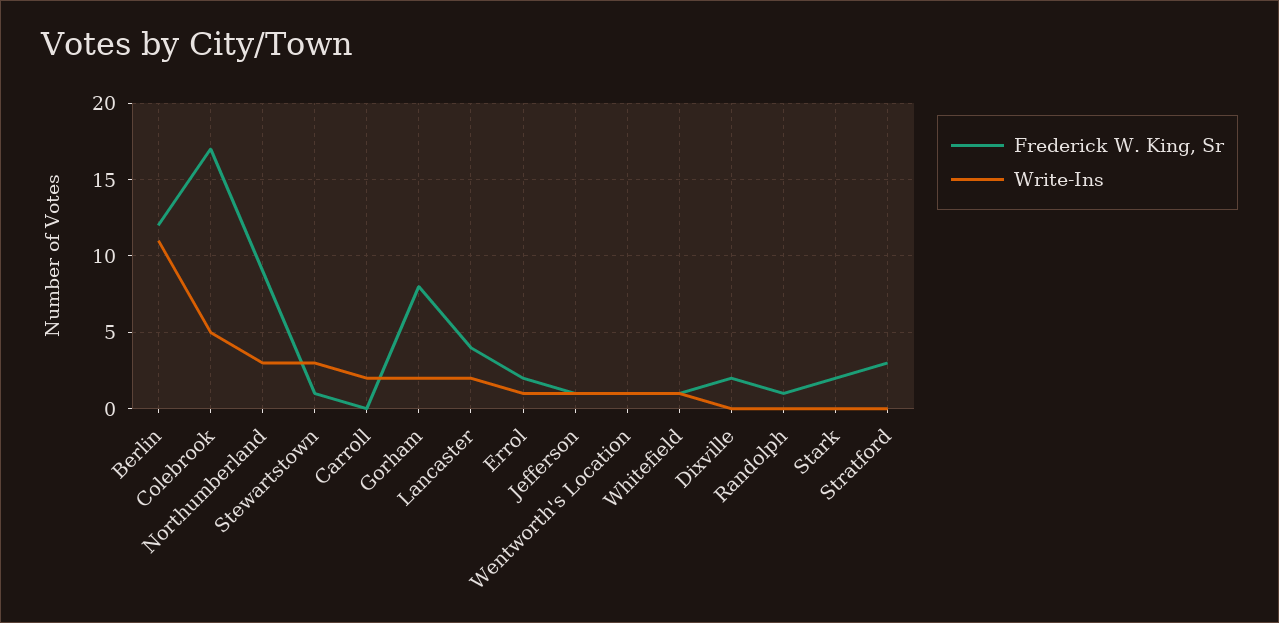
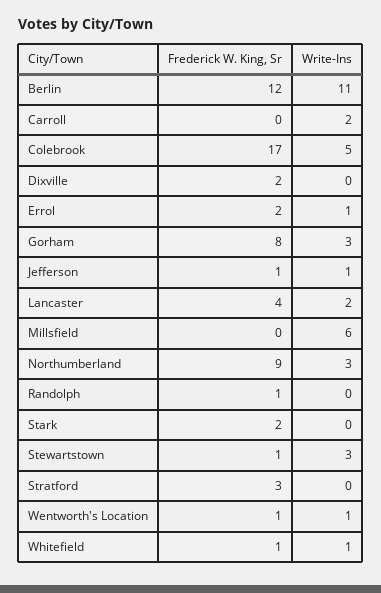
  {
    "Frederick W. King, Sr": {
      "Berlin": 12,
      "Colebrook": 17,
      "Northumberland": 9,
      "Stewartstown": 1,
      "Carroll": 0,
      "Gorham": 8,
      "Lancaster": 4,
      "Errol": 2,
      "Jefferson": 1,
      "Wentworth's Location": 1,
      "Whitefield": 1,
      "Dixville": 2,
      "Randolph": 1,
      "Stark": 2,
-     "Stratford": 3
+     "Stratford": 3,
+     "Millsfield": 0
    },
    "Write-Ins": {
      "Berlin": 11,
      "Colebrook": 5,
      "Northumberland": 3,
      "Stewartstown": 3,
      "Carroll": 2,
-     "Gorham": 2,
+     "Gorham": 3,
      "Lancaster": 2,
      "Errol": 1,
      "Jefferson": 1,
      "Wentworth's Location": 1,
      "Whitefield": 1,
      "Dixville": 0,
      "Randolph": 0,
      "Stark": 0,
-     "Stratford": 0
+     "Stratford": 0,
+     "Millsfield": 6
    }
  }

